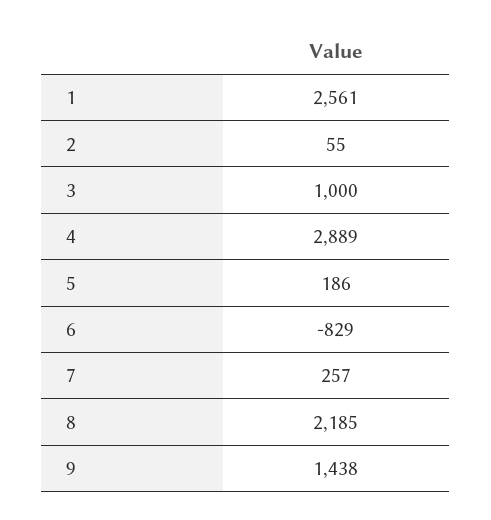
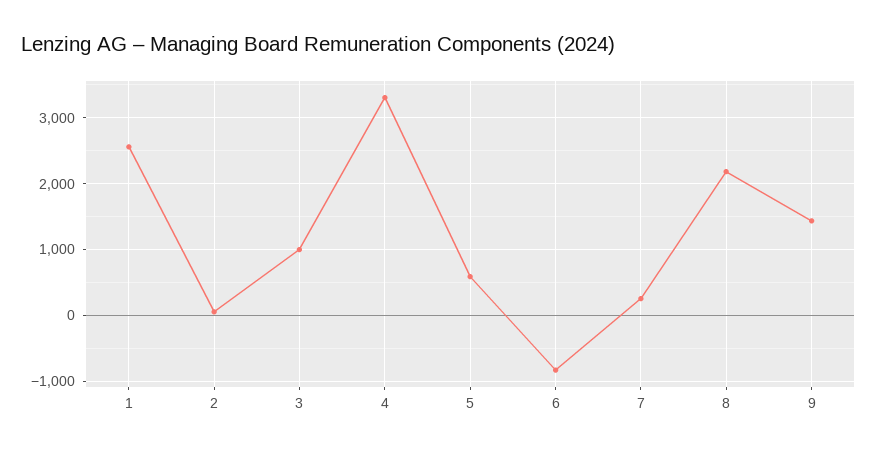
  {
    "1": 2561,
    "2": 55,
    "3": 1000,
-   "4": 2889,
+   "4": 3300,
-   "5": 186,
+   "5": 600,
    "6": -829,
    "7": 257,
    "8": 2185,
    "9": 1438
  }

